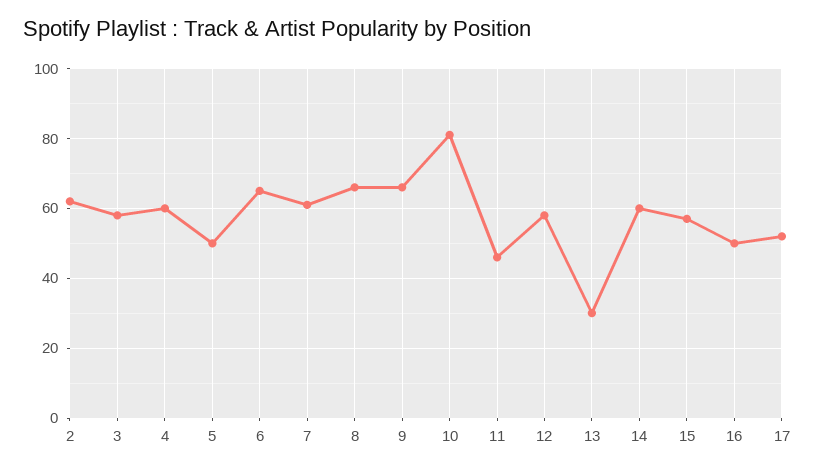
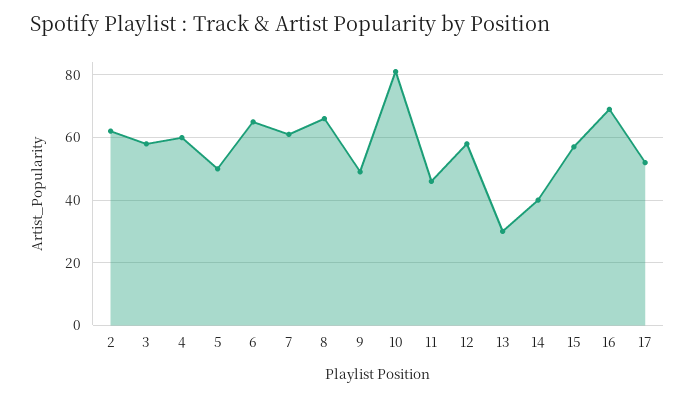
  {
    "2": 60,
    "3": 60,
    "4": 60,
    "5": 50,
    "6": 65,
    "7": 60,
    "8": 65,
-   "9": 65,
+   "9": 50,
    "10": 80,
    "11": 45,
    "12": 60,
    "13": 30,
-   "14": 60,
+   "14": 40,
    "15": 55,
-   "16": 50,
+   "16": 70,
    "17": 50
  }

